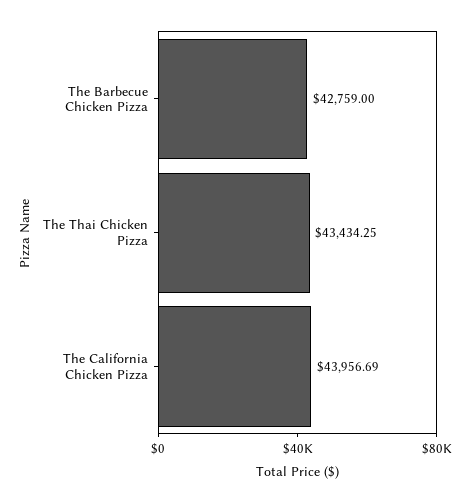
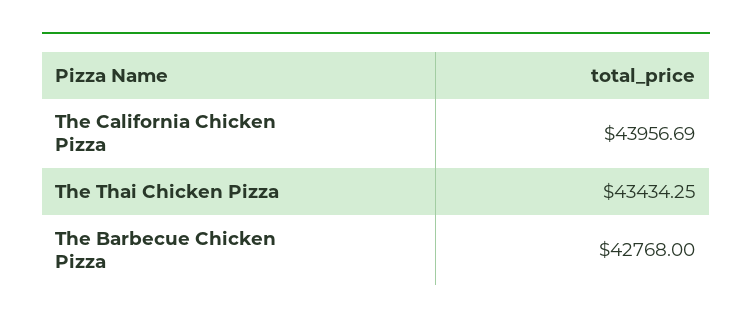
  {
-   "The Barbecue Chicken Pizza": 42759,
+   "The Barbecue Chicken Pizza": 42768,
    "The Thai Chicken Pizza": 43434.25,
    "The California Chicken Pizza": 43956.69
  }

